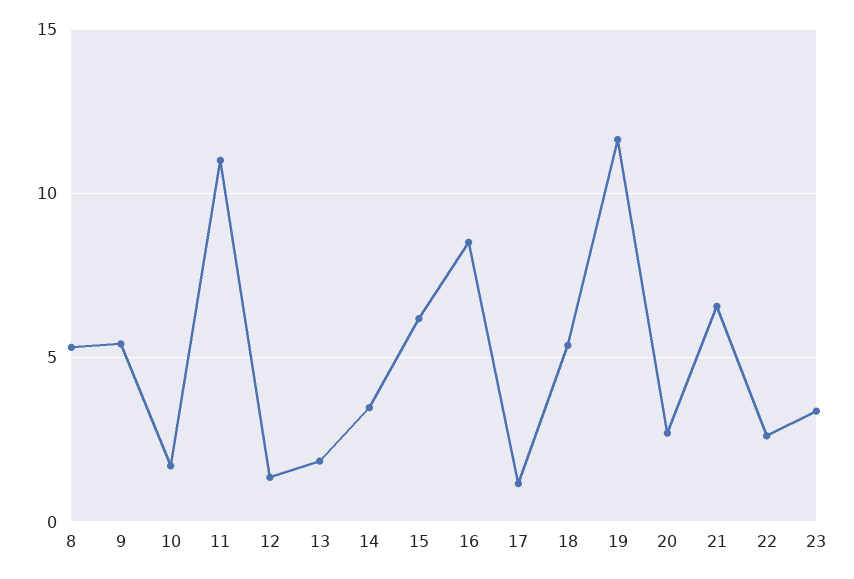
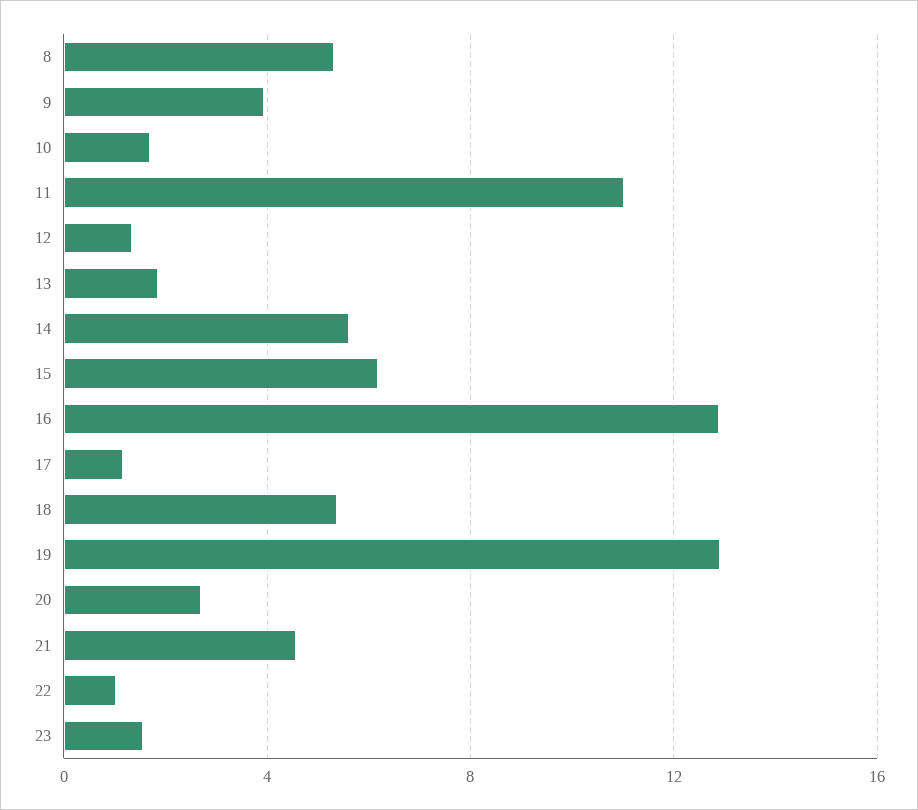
  {
    "8": 5.5,
-   "9": 5.5,
+   "9": 4,
    "10": 1.5,
    "11": 11,
    "12": 1.5,
    "13": 2,
-   "14": 3.5,
+   "14": 5.5,
    "15": 6,
-   "16": 8.5,
+   "16": 13,
    "17": 1,
    "18": 5.5,
-   "19": 11.5,
+   "19": 13,
    "20": 2.5,
-   "21": 6.5,
+   "21": 4.5,
-   "22": 2.5,
+   "22": 1,
-   "23": 3.5
+   "23": 1.5
  }

